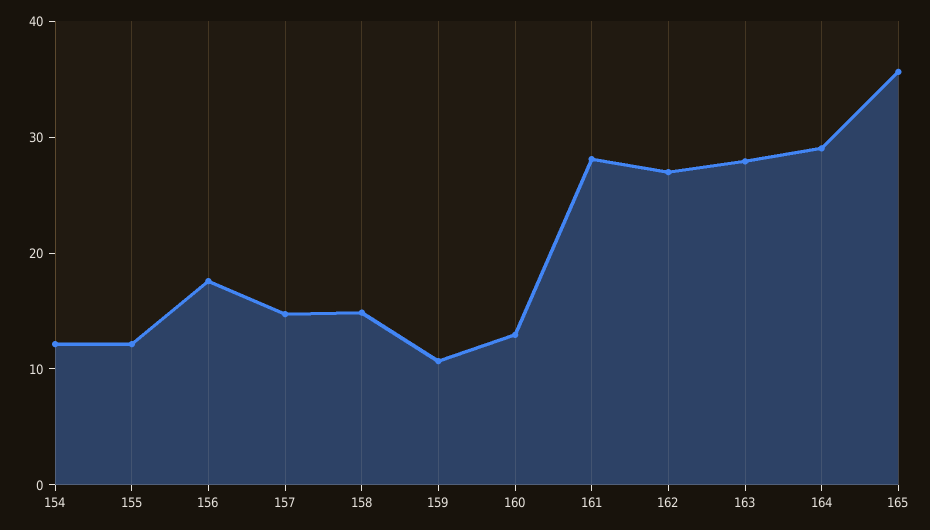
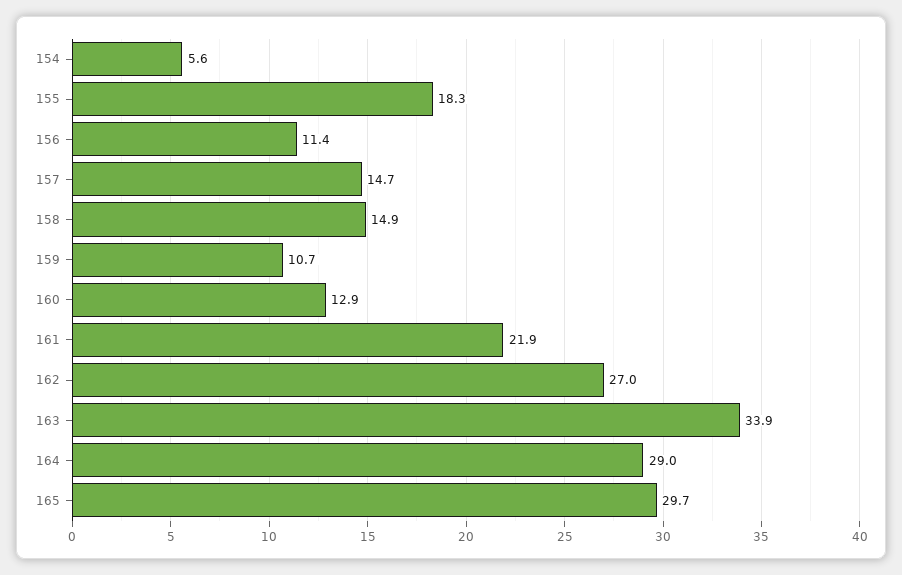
  {
-   "154": 12,
+   "154": 5.6,
-   "155": 12,
+   "155": 18.3,
-   "156": 18,
+   "156": 11.4,
    "157": 14.7,
    "158": 14.9,
    "159": 10.7,
    "160": 12.9,
-   "161": 28,
+   "161": 21.9,
    "162": 27,
-   "163": 28,
+   "163": 33.9,
    "164": 29,
-   "165": 36
+   "165": 29.7
  }

